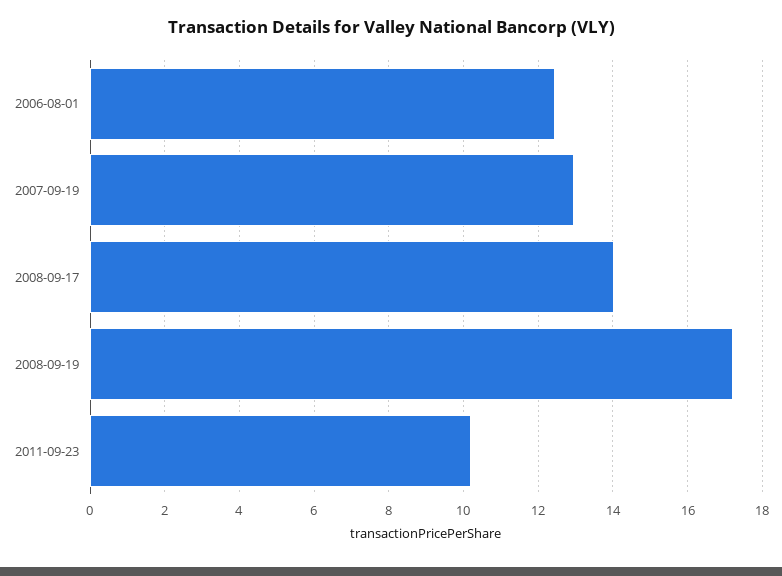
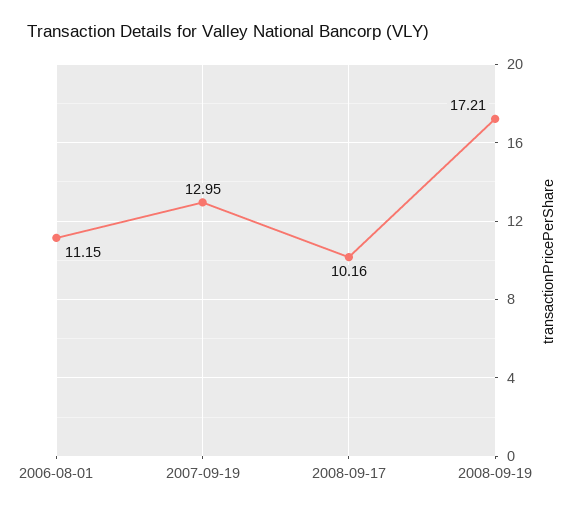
  {
-   "2006-08-01": 12.4,
+   "2006-08-01": 11.15,
    "2007-09-19": 12.95,
-   "2008-09-17": 14,
+   "2008-09-17": 10.16,
-   "2008-09-19": 17.21,
+   "2008-09-19": 17.21
-   "2011-09-23": 10.2
  }

